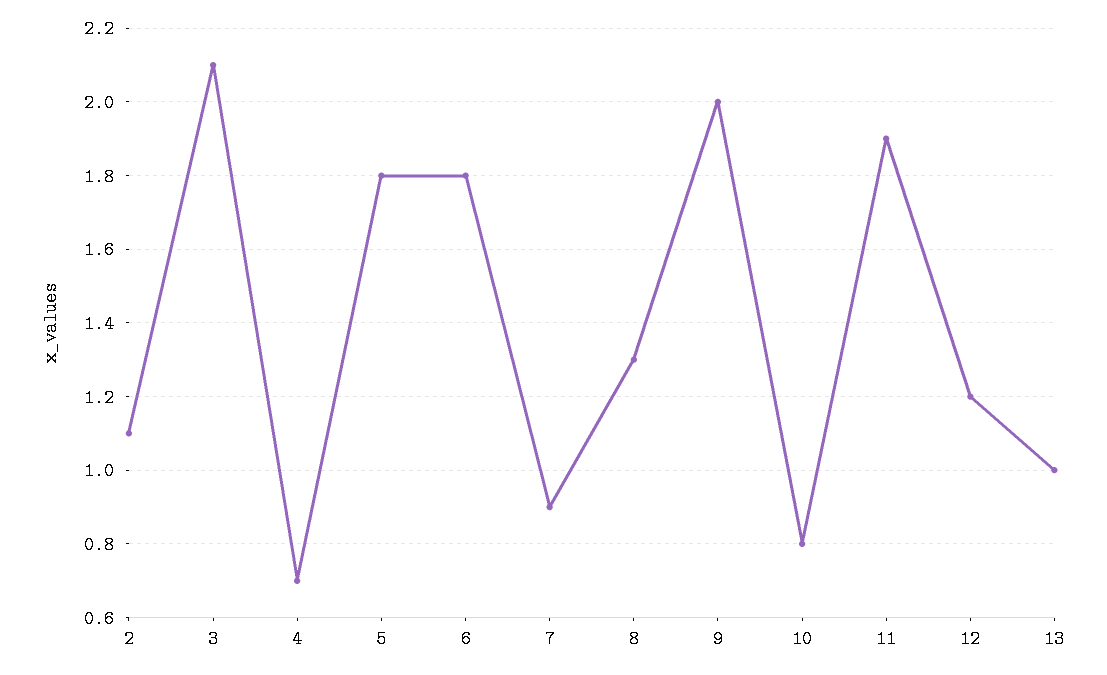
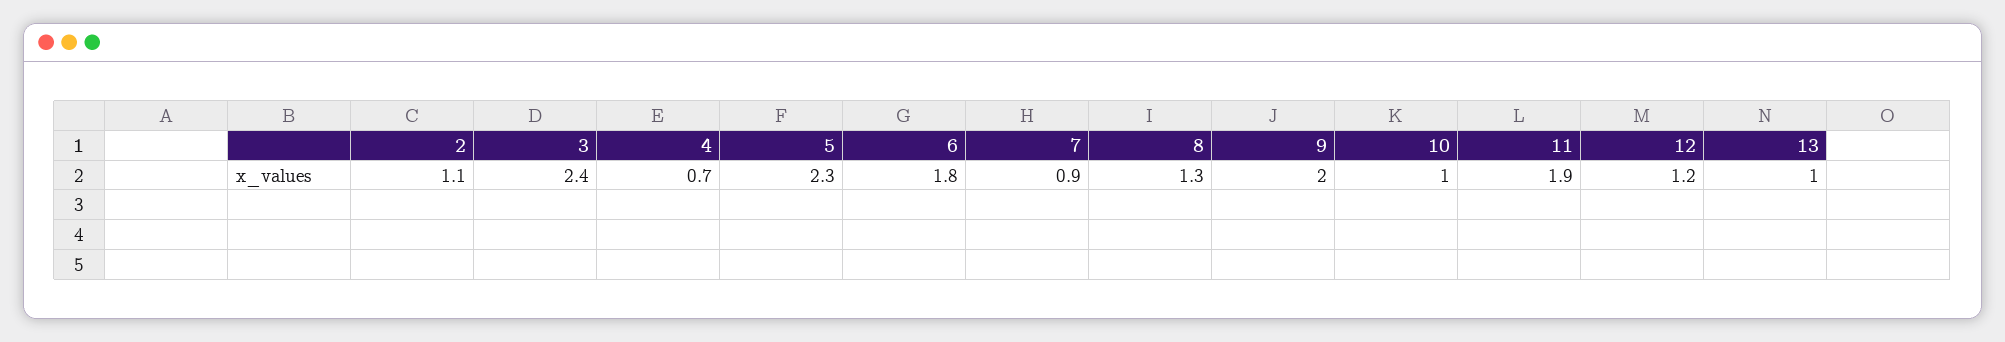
  {
    "2": 1.1,
-   "3": 2.1,
+   "3": 2.4,
    "4": 0.7,
-   "5": 1.8,
+   "5": 2.3,
    "6": 1.8,
    "7": 0.9,
    "8": 1.3,
    "9": 2,
-   "10": 0.8,
+   "10": 1,
    "11": 1.9,
    "12": 1.2,
    "13": 1
  }

